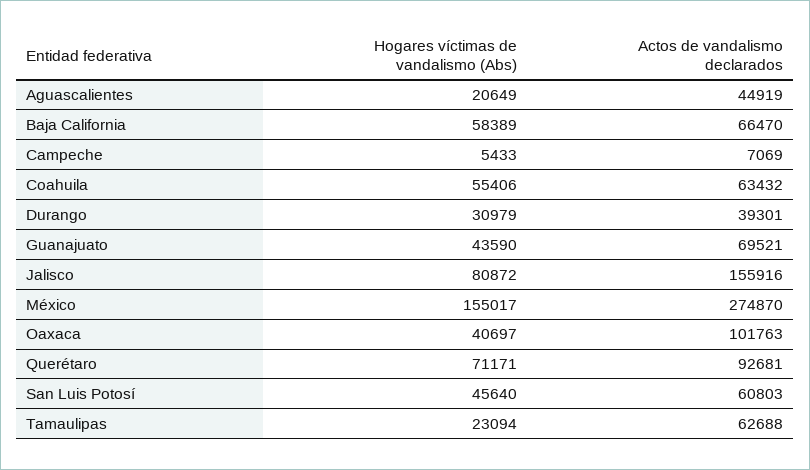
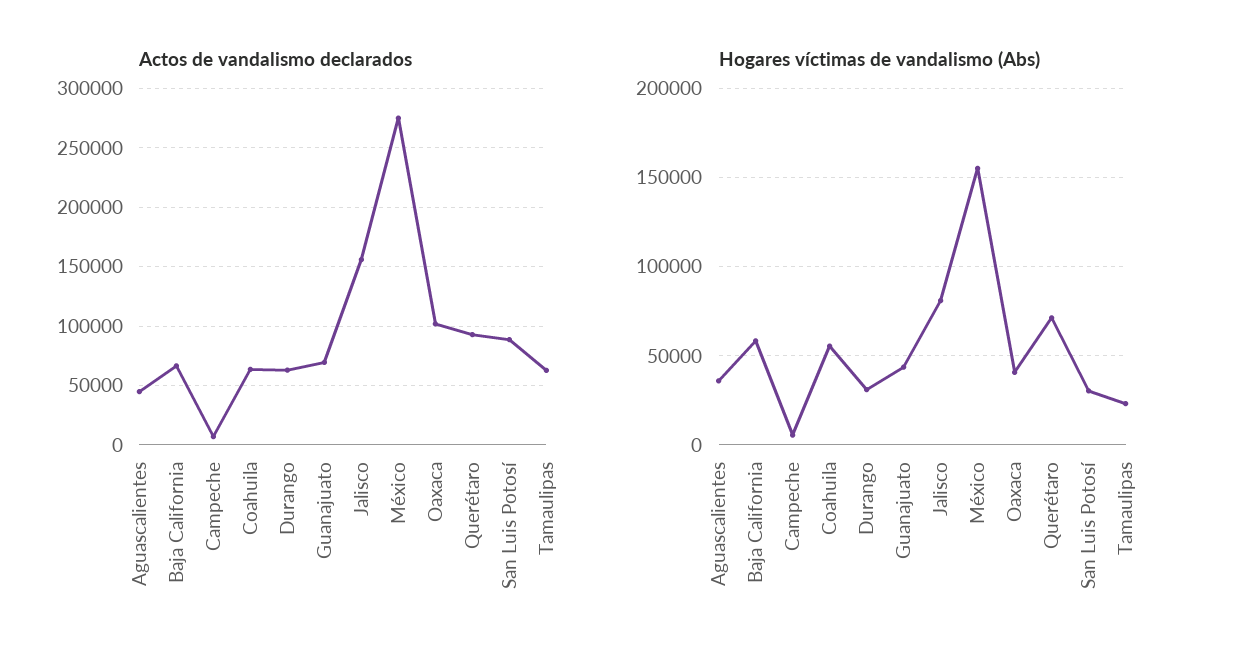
  {
    "Hogares víctimas de vandalismo (Abs)": {
-     "Aguascalientes": 20649,
+     "Aguascalientes": 35000,
      "Baja California": 58389,
      "Campeche": 5433,
      "Coahuila": 55406,
      "Durango": 30979,
      "Guanajuato": 43590,
      "Jalisco": 80872,
      "México": 155017,
      "Oaxaca": 40697,
      "Querétaro": 71171,
-     "San Luis Potosí": 45640,
+     "San Luis Potosí": 30000,
      "Tamaulipas": 23094
    },
    "Actos de vandalismo declarados": {
      "Aguascalientes": 44919,
      "Baja California": 66470,
      "Campeche": 7069,
      "Coahuila": 63432,
-     "Durango": 39301,
+     "Durango": 60000,
      "Guanajuato": 69521,
      "Jalisco": 155916,
      "México": 274870,
      "Oaxaca": 101763,
      "Querétaro": 92681,
-     "San Luis Potosí": 60803,
+     "San Luis Potosí": 90000,
      "Tamaulipas": 62688
    }
  }

